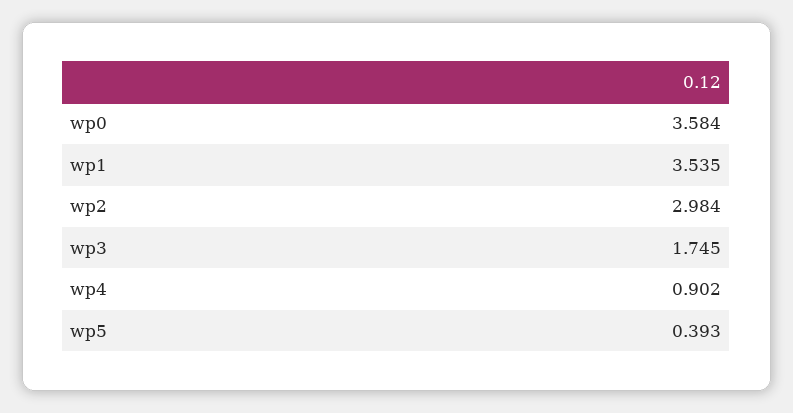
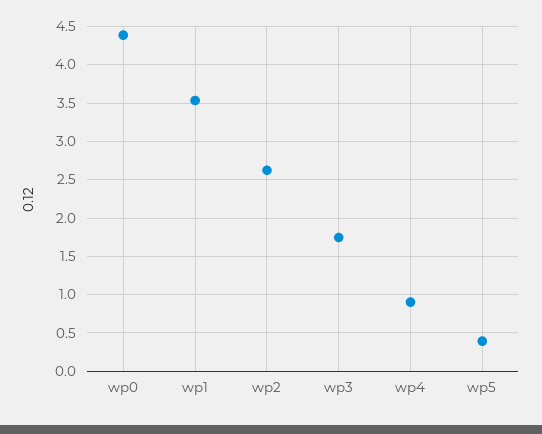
  {
-   "wp0": 3.584,
+   "wp0": 4.4,
    "wp1": 3.535,
-   "wp2": 2.984,
+   "wp2": 2.6,
    "wp3": 1.745,
    "wp4": 0.902,
    "wp5": 0.393
  }

